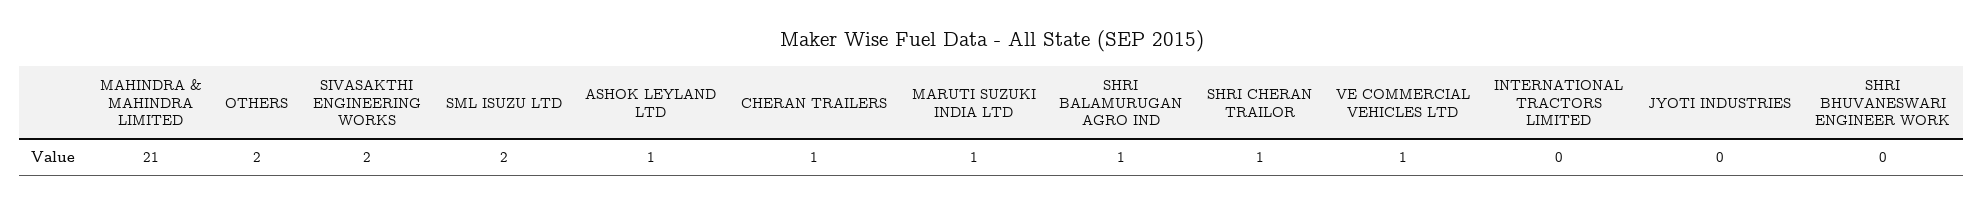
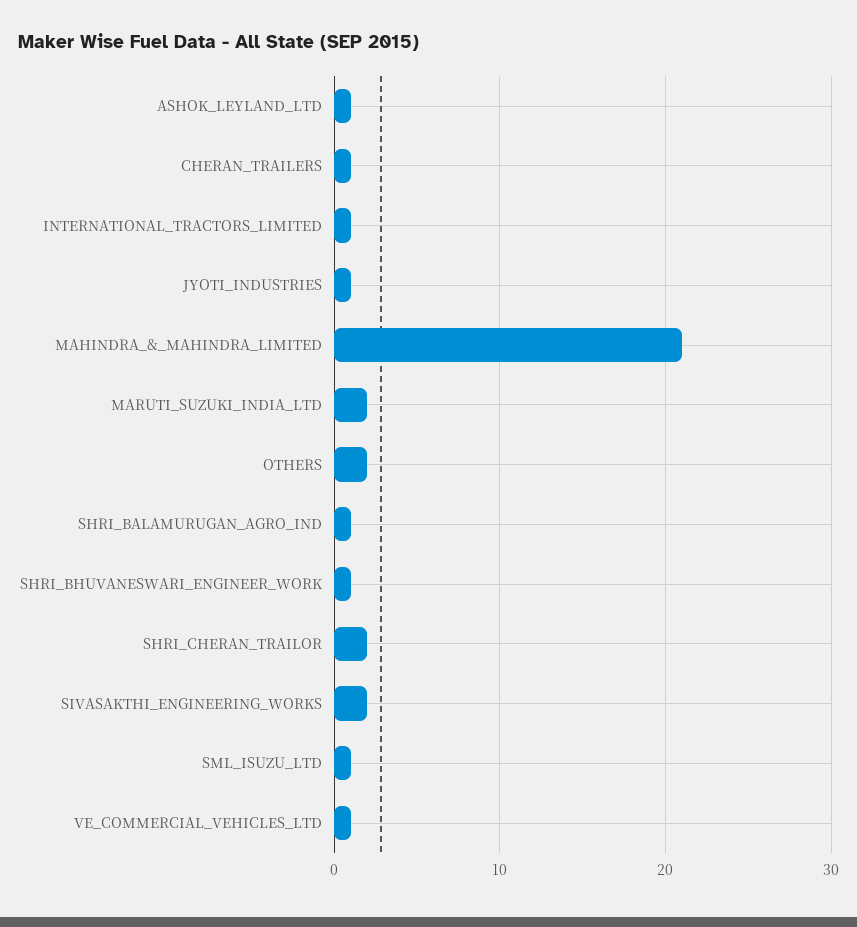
  {
    "MAHINDRA & MAHINDRA LIMITED": 21,
    "OTHERS": 2,
    "SIVASAKTHI ENGINEERING WORKS": 2,
-   "SML ISUZU LTD": 2,
+   "SML ISUZU LTD": 1,
    "ASHOK LEYLAND LTD": 1,
    "CHERAN TRAILERS": 1,
-   "MARUTI SUZUKI INDIA LTD": 1,
+   "MARUTI SUZUKI INDIA LTD": 2,
    "SHRI BALAMURUGAN AGRO IND": 1,
-   "SHRI CHERAN TRAILOR": 1,
+   "SHRI CHERAN TRAILOR": 2,
    "VE COMMERCIAL VEHICLES LTD": 1,
-   "INTERNATIONAL TRACTORS LIMITED": 0,
+   "INTERNATIONAL TRACTORS LIMITED": 1,
-   "JYOTI INDUSTRIES": 0,
+   "JYOTI INDUSTRIES": 1,
-   "SHRI BHUVANESWARI ENGINEER WORK": 0
+   "SHRI BHUVANESWARI ENGINEER WORK": 1
  }

